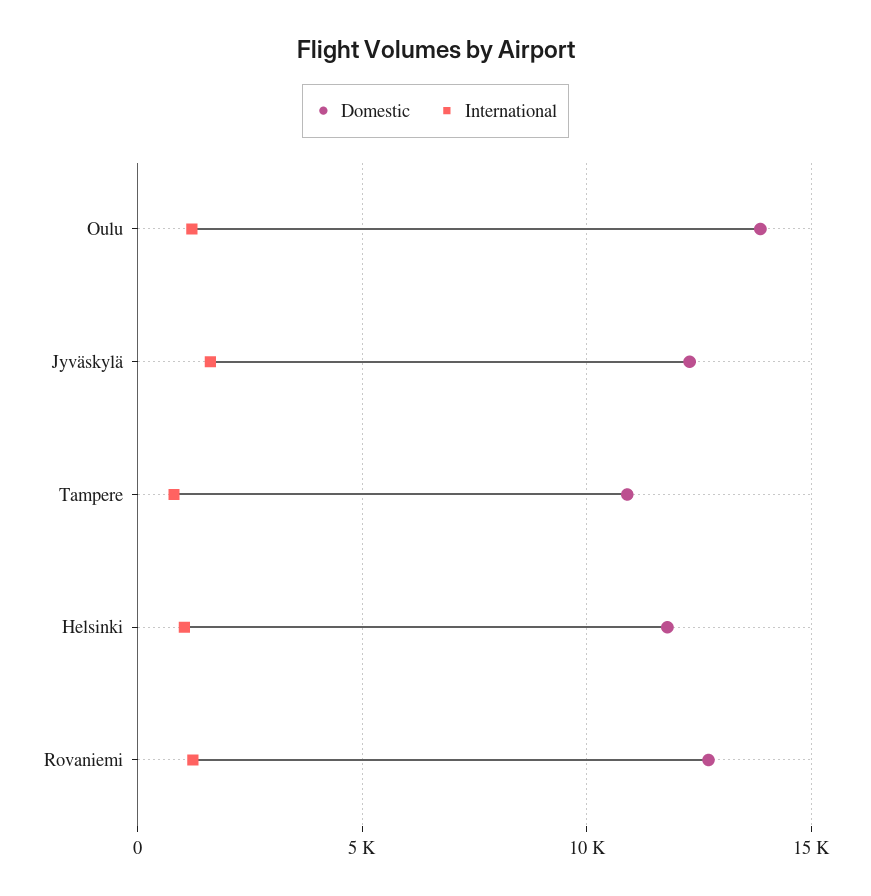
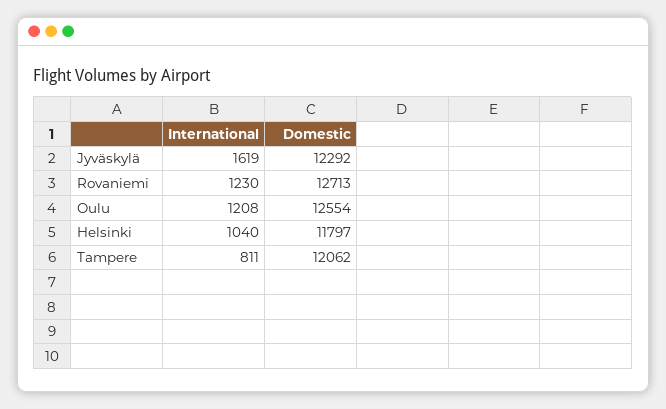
  {
    "Domestic": {
-     "Oulu": 14000,
+     "Oulu": 12554,
      "Jyväskylä": 12292,
-     "Tampere": 11000,
+     "Tampere": 12062,
      "Helsinki": 11797,
      "Rovaniemi": 12713
    },
    "International": {
      "Oulu": 1208,
      "Jyväskylä": 1619,
      "Tampere": 811,
      "Helsinki": 1040,
      "Rovaniemi": 1230
    }
  }

